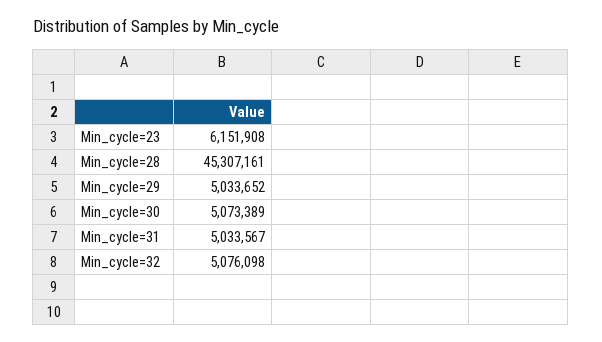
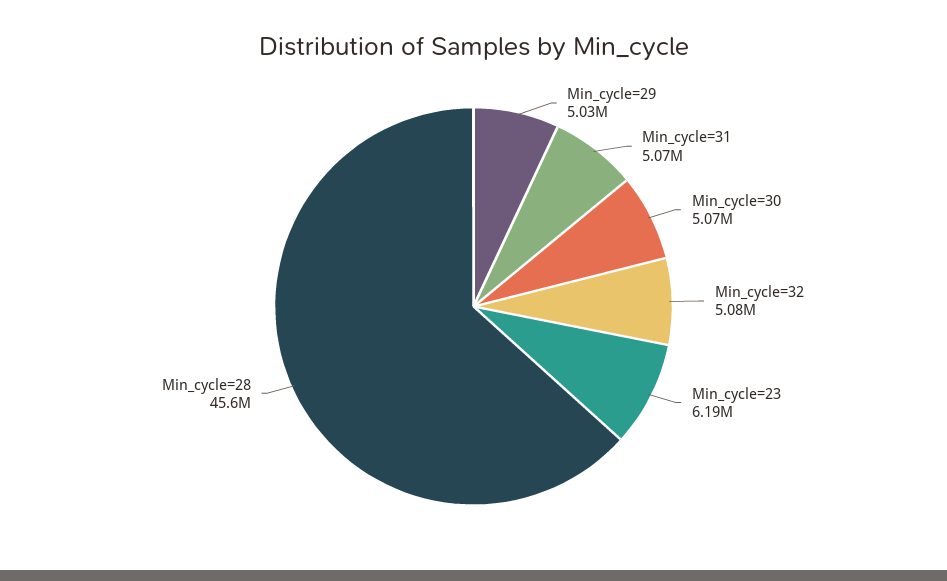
  {
-   "Min_cycle=23": 6151908,
+   "Min_cycle=23": 6190000,
-   "Min_cycle=28": 45307161,
+   "Min_cycle=28": 45600000,
    "Min_cycle=29": 5033652,
    "Min_cycle=30": 5073389,
-   "Min_cycle=31": 5033567,
+   "Min_cycle=31": 5070000,
    "Min_cycle=32": 5076098
  }

